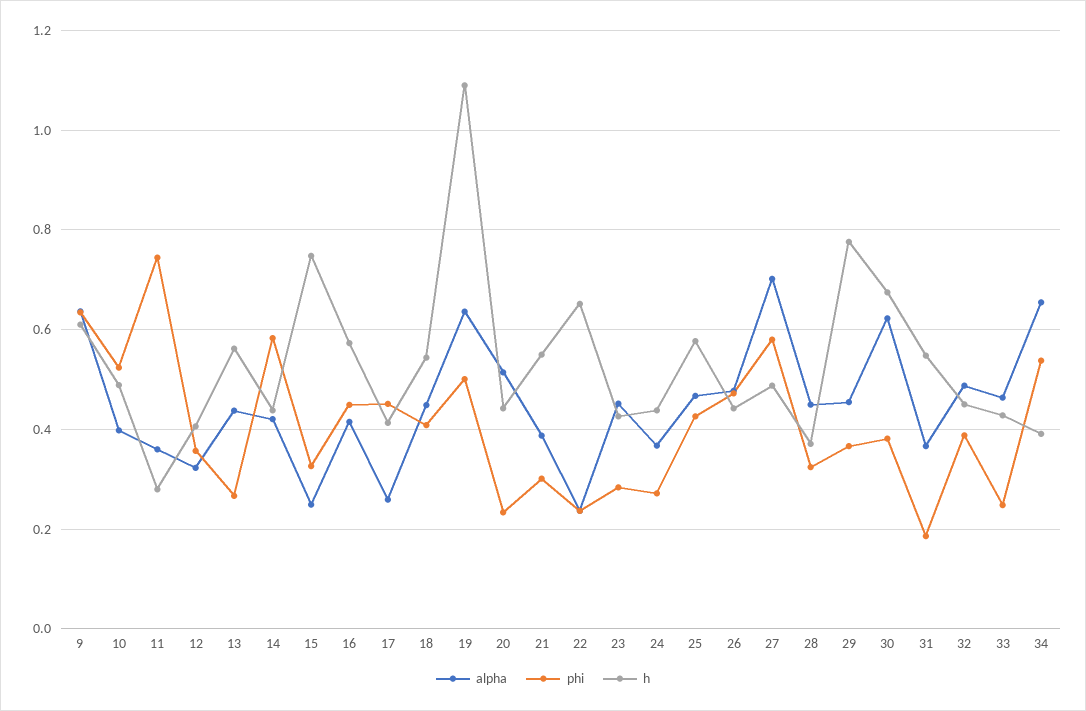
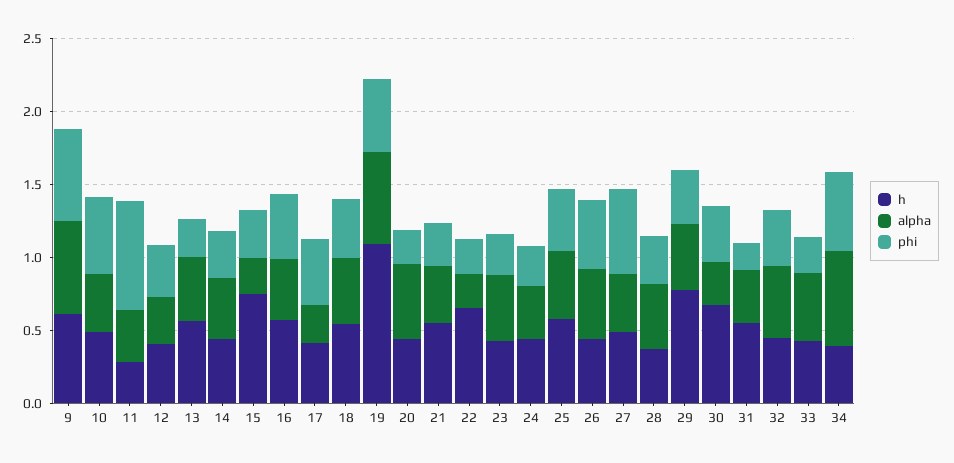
  {
    "alpha": {
      "9": 0.64,
      "10": 0.4,
      "11": 0.36,
      "12": 0.32,
      "13": 0.44,
      "14": 0.42,
      "15": 0.24,
      "16": 0.42,
      "17": 0.26,
      "18": 0.44,
      "19": 0.64,
      "20": 0.52,
      "21": 0.38,
      "22": 0.24,
      "23": 0.46,
      "24": 0.36,
      "25": 0.46,
      "26": 0.48,
-     "27": 0.7,
+     "27": 0.4,
      "28": 0.44,
      "29": 0.46,
-     "30": 0.62,
+     "30": 0.3,
      "31": 0.36,
      "32": 0.48,
      "33": 0.46,
      "34": 0.66
    },
    "phi": {
      "9": 0.64,
      "10": 0.52,
      "11": 0.74,
      "12": 0.36,
      "13": 0.26,
-     "14": 0.58,
+     "14": 0.3,
      "15": 0.32,
      "16": 0.44,
      "17": 0.46,
      "18": 0.4,
      "19": 0.5,
      "20": 0.24,
      "21": 0.3,
      "22": 0.24,
      "23": 0.28,
      "24": 0.28,
      "25": 0.42,
      "26": 0.48,
      "27": 0.58,
      "28": 0.32,
      "29": 0.36,
      "30": 0.38,
      "31": 0.18,
      "32": 0.38,
      "33": 0.24,
      "34": 0.54
    },
    "h": {
      "9": 0.62,
      "10": 0.48,
      "11": 0.28,
      "12": 0.4,
      "13": 0.56,
      "14": 0.44,
      "15": 0.74,
      "16": 0.58,
      "17": 0.42,
      "18": 0.54,
      "19": 1.1,
      "20": 0.44,
      "21": 0.56,
      "22": 0.66,
      "23": 0.42,
      "24": 0.44,
      "25": 0.58,
      "26": 0.44,
      "27": 0.48,
      "28": 0.38,
      "29": 0.78,
      "30": 0.68,
      "31": 0.54,
      "32": 0.46,
      "33": 0.42,
      "34": 0.4
    }
  }

